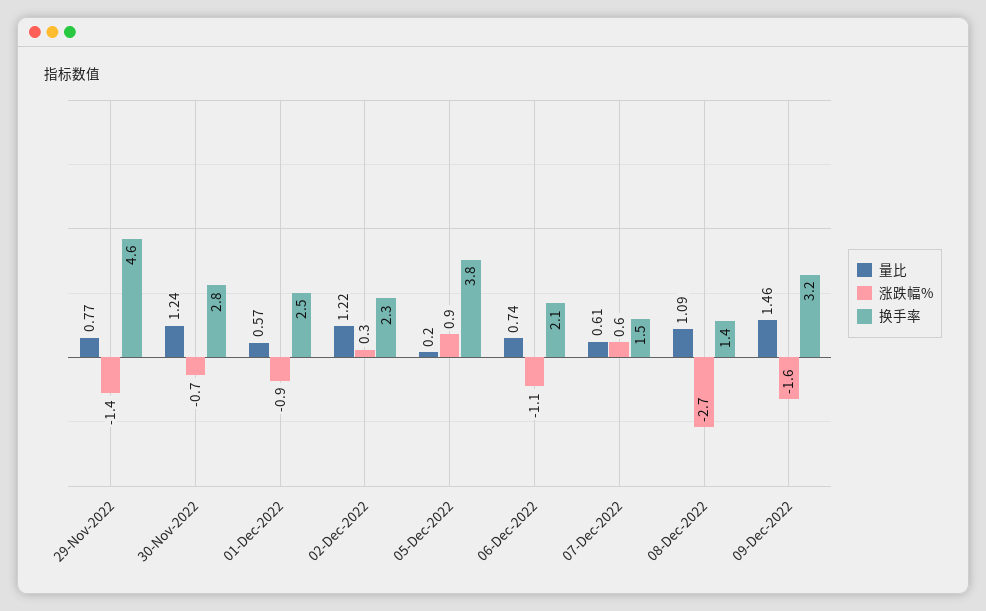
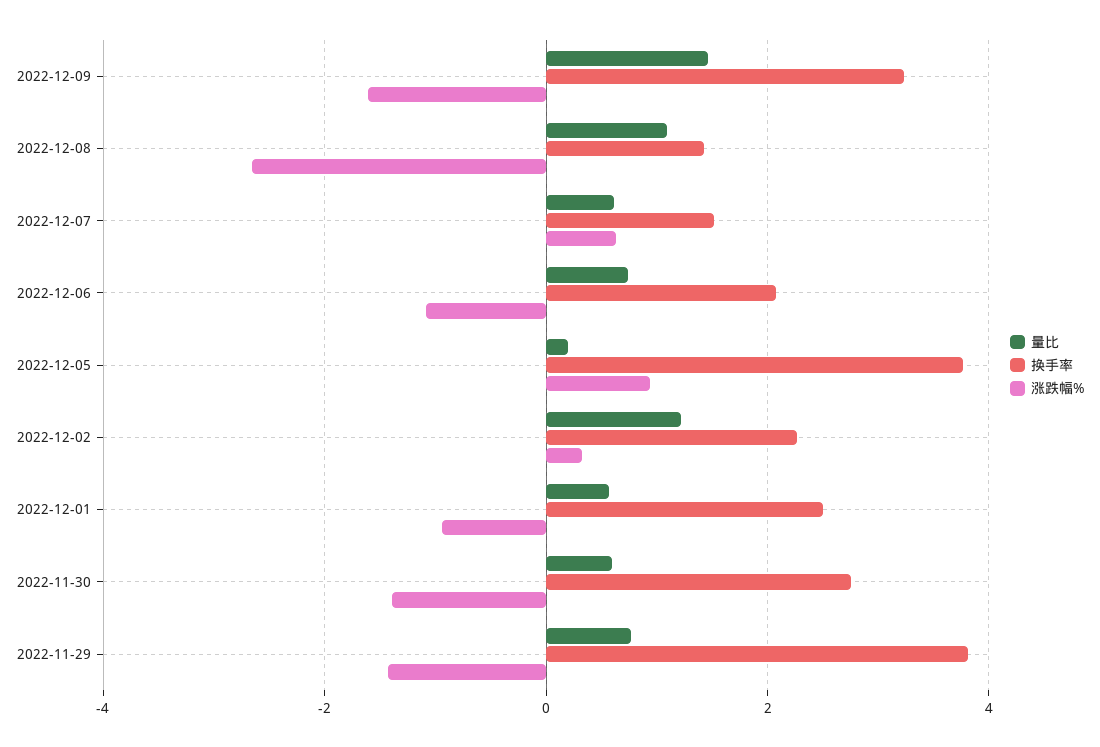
  {
    "量比": {
      "29-Nov-2022": 0.77,
-     "30-Nov-2022": 1.24,
+     "30-Nov-2022": 0.6,
      "01-Dec-2022": 0.57,
      "02-Dec-2022": 1.22,
      "05-Dec-2022": 0.2,
      "06-Dec-2022": 0.74,
      "07-Dec-2022": 0.61,
      "08-Dec-2022": 1.09,
      "09-Dec-2022": 1.46
    },
    "涨跌幅%": {
      "29-Nov-2022": -1.4,
-     "30-Nov-2022": -0.7,
+     "30-Nov-2022": -1.4,
      "01-Dec-2022": -0.9,
      "02-Dec-2022": 0.3,
      "05-Dec-2022": 0.9,
      "06-Dec-2022": -1.1,
      "07-Dec-2022": 0.6,
      "08-Dec-2022": -2.7,
      "09-Dec-2022": -1.6
    },
    "换手率": {
-     "29-Nov-2022": 4.6,
+     "29-Nov-2022": 3.8,
      "30-Nov-2022": 2.8,
      "01-Dec-2022": 2.5,
      "02-Dec-2022": 2.3,
      "05-Dec-2022": 3.8,
      "06-Dec-2022": 2.1,
      "07-Dec-2022": 1.5,
      "08-Dec-2022": 1.4,
      "09-Dec-2022": 3.2
    }
  }

